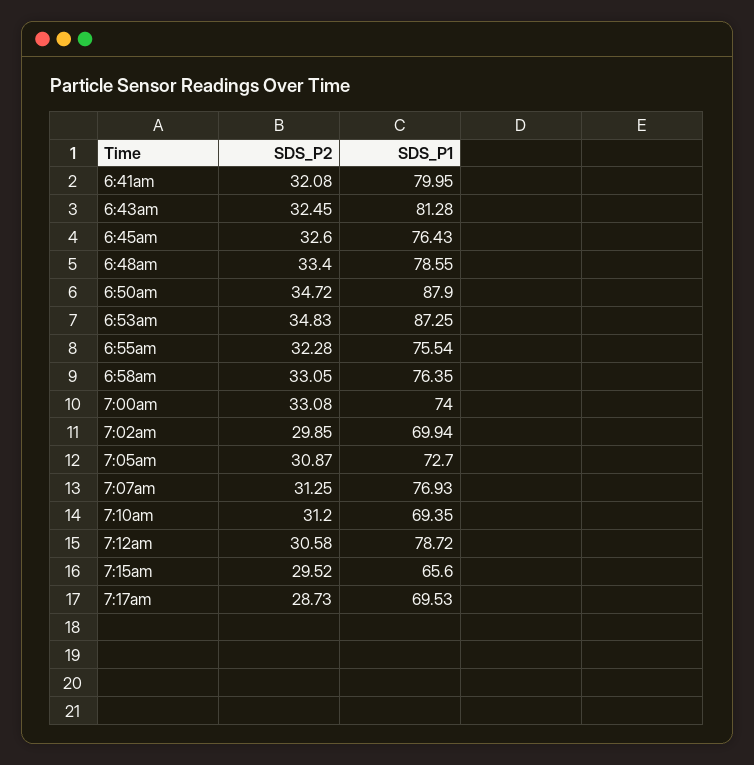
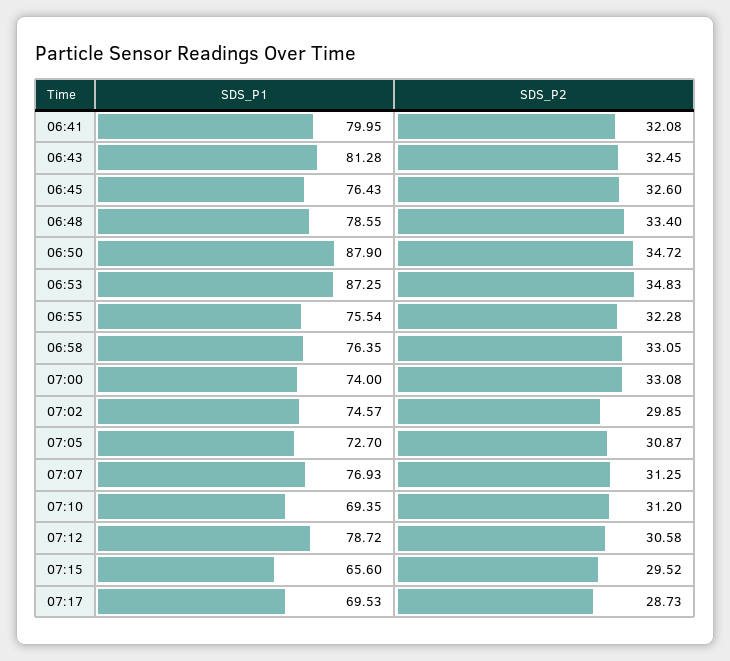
  {
    "SDS_P2": {
      "6:41am": 32.08,
      "6:43am": 32.45,
      "6:45am": 32.6,
      "6:48am": 33.4,
      "6:50am": 34.72,
      "6:53am": 34.83,
      "6:55am": 32.28,
      "6:58am": 33.05,
      "7:00am": 33.08,
      "7:02am": 29.85,
      "7:05am": 30.87,
      "7:07am": 31.25,
      "7:10am": 31.2,
      "7:12am": 30.58,
      "7:15am": 29.52,
      "7:17am": 28.73
    },
    "SDS_P1": {
      "6:41am": 79.95,
      "6:43am": 81.28,
      "6:45am": 76.43,
      "6:48am": 78.55,
      "6:50am": 87.9,
      "6:53am": 87.25,
      "6:55am": 75.54,
      "6:58am": 76.35,
      "7:00am": 74,
-     "7:02am": 69.94,
+     "7:02am": 74.57,
      "7:05am": 72.7,
      "7:07am": 76.93,
      "7:10am": 69.35,
      "7:12am": 78.72,
      "7:15am": 65.6,
      "7:17am": 69.53
    }
  }

